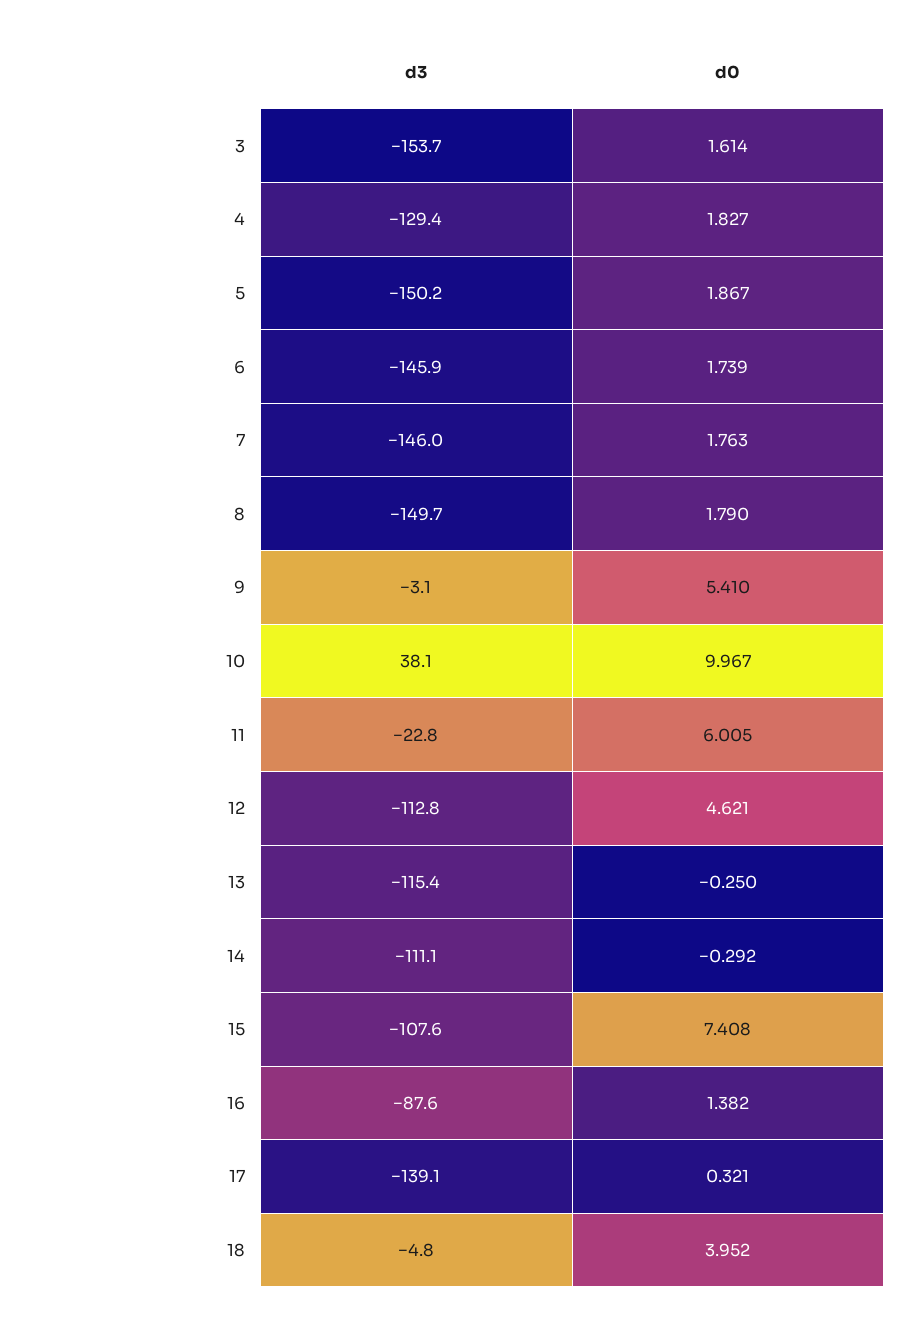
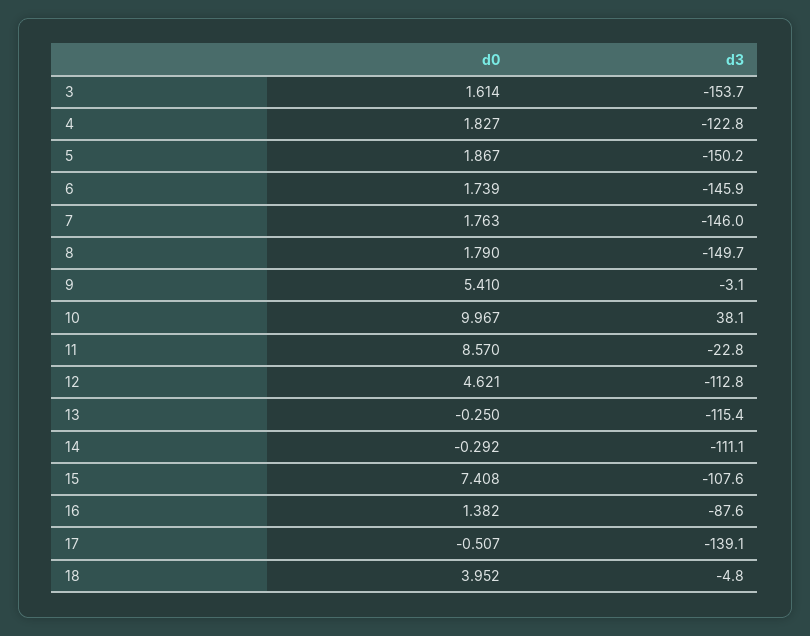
  {
    "d3": {
      "3": -153.7,
-     "4": -129.4,
+     "4": -122.8,
      "5": -150.2,
      "6": -145.9,
      "7": -146,
      "8": -149.7,
      "9": -3.1,
      "10": 38.1,
      "11": -22.8,
      "12": -112.8,
      "13": -115.4,
      "14": -111.1,
      "15": -107.6,
      "16": -87.6,
      "17": -139.1,
      "18": -4.8
    },
    "d0": {
      "3": 1.614,
      "4": 1.827,
      "5": 1.867,
      "6": 1.739,
      "7": 1.763,
      "8": 1.79,
      "9": 5.41,
      "10": 9.967,
-     "11": 6.005,
+     "11": 8.57,
      "12": 4.621,
      "13": -0.25,
      "14": -0.292,
      "15": 7.408,
      "16": 1.382,
-     "17": 0.321,
+     "17": -0.507,
      "18": 3.952
    }
  }

